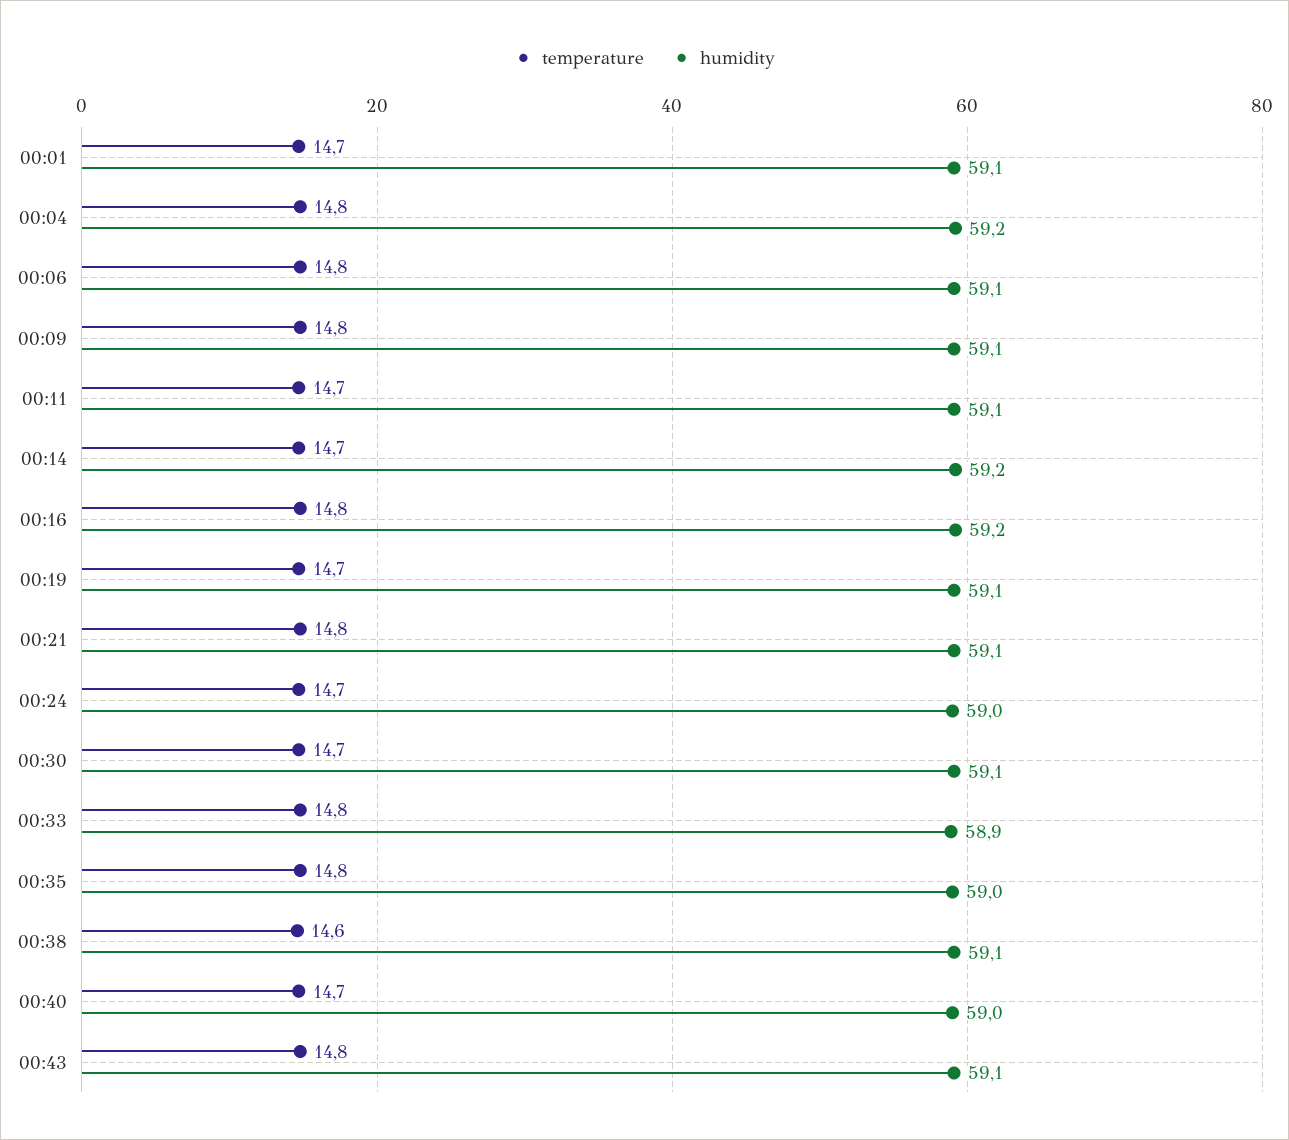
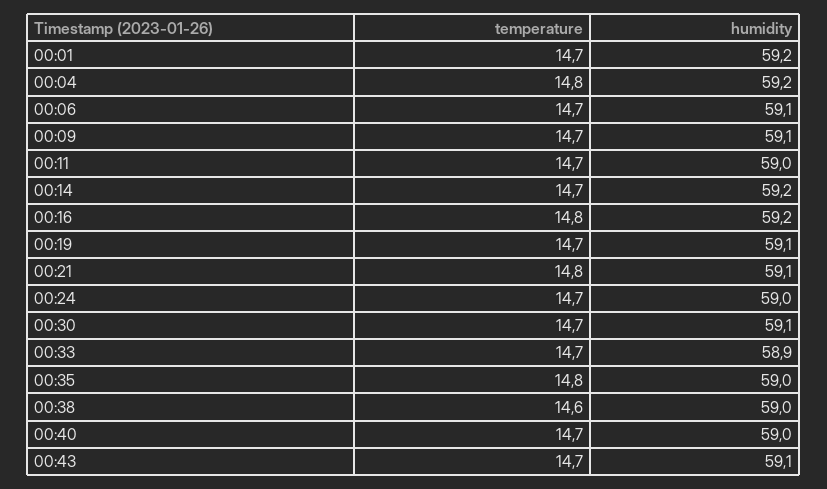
  {
    "temperature": {
      "00:01": 14.7,
      "00:04": 14.8,
-     "00:06": 14.8,
+     "00:06": 14.7,
-     "00:09": 14.8,
+     "00:09": 14.7,
      "00:11": 14.7,
      "00:14": 14.7,
      "00:16": 14.8,
      "00:19": 14.7,
      "00:21": 14.8,
      "00:24": 14.7,
      "00:30": 14.7,
-     "00:33": 14.8,
+     "00:33": 14.7,
      "00:35": 14.8,
      "00:38": 14.6,
      "00:40": 14.7,
-     "00:43": 14.8
+     "00:43": 14.7
    },
    "humidity": {
-     "00:01": 59.1,
+     "00:01": 59.2,
      "00:04": 59.2,
      "00:06": 59.1,
      "00:09": 59.1,
-     "00:11": 59.1,
+     "00:11": 59,
      "00:14": 59.2,
      "00:16": 59.2,
      "00:19": 59.1,
      "00:21": 59.1,
      "00:24": 59,
      "00:30": 59.1,
      "00:33": 58.9,
      "00:35": 59,
-     "00:38": 59.1,
+     "00:38": 59,
      "00:40": 59,
      "00:43": 59.1
    }
  }

